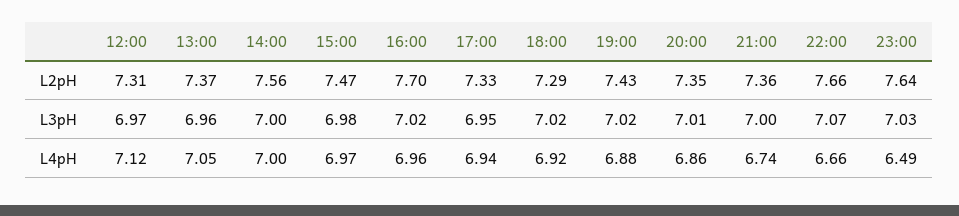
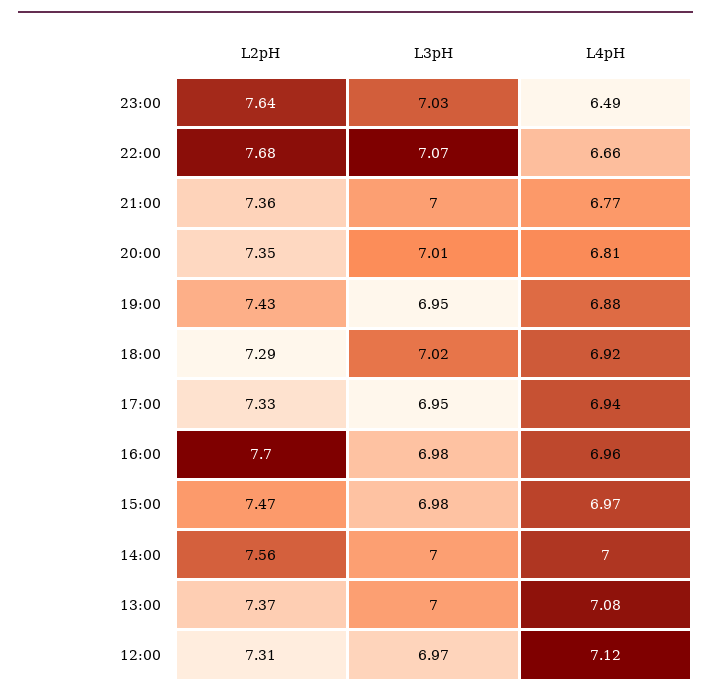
  {
    "12:00": {
      "L2pH": 7.31,
      "L3pH": 6.97,
      "L4pH": 7.12
    },
    "13:00": {
      "L2pH": 7.37,
-     "L3pH": 6.96,
+     "L3pH": 7,
-     "L4pH": 7.05
+     "L4pH": 7.08
    },
    "14:00": {
      "L2pH": 7.56,
      "L3pH": 7,
      "L4pH": 7
    },
    "15:00": {
      "L2pH": 7.47,
      "L3pH": 6.98,
      "L4pH": 6.97
    },
    "16:00": {
      "L2pH": 7.7,
-     "L3pH": 7.02,
+     "L3pH": 6.98,
      "L4pH": 6.96
    },
    "17:00": {
      "L2pH": 7.33,
      "L3pH": 6.95,
      "L4pH": 6.94
    },
    "18:00": {
      "L2pH": 7.29,
      "L3pH": 7.02,
      "L4pH": 6.92
    },
    "19:00": {
      "L2pH": 7.43,
-     "L3pH": 7.02,
+     "L3pH": 6.95,
      "L4pH": 6.88
    },
    "20:00": {
      "L2pH": 7.35,
      "L3pH": 7.01,
-     "L4pH": 6.86
+     "L4pH": 6.81
    },
    "21:00": {
      "L2pH": 7.36,
      "L3pH": 7,
-     "L4pH": 6.74
+     "L4pH": 6.77
    },
    "22:00": {
-     "L2pH": 7.66,
+     "L2pH": 7.68,
      "L3pH": 7.07,
      "L4pH": 6.66
    },
    "23:00": {
      "L2pH": 7.64,
      "L3pH": 7.03,
      "L4pH": 6.49
    }
  }

